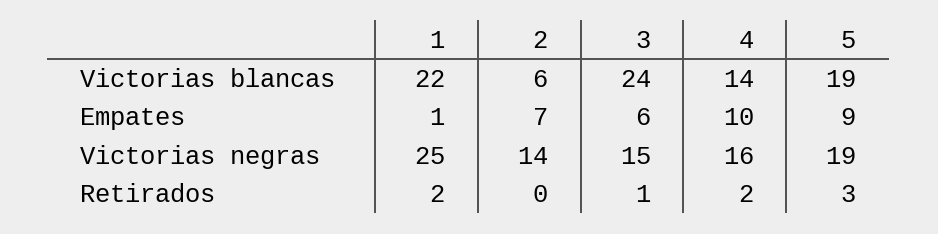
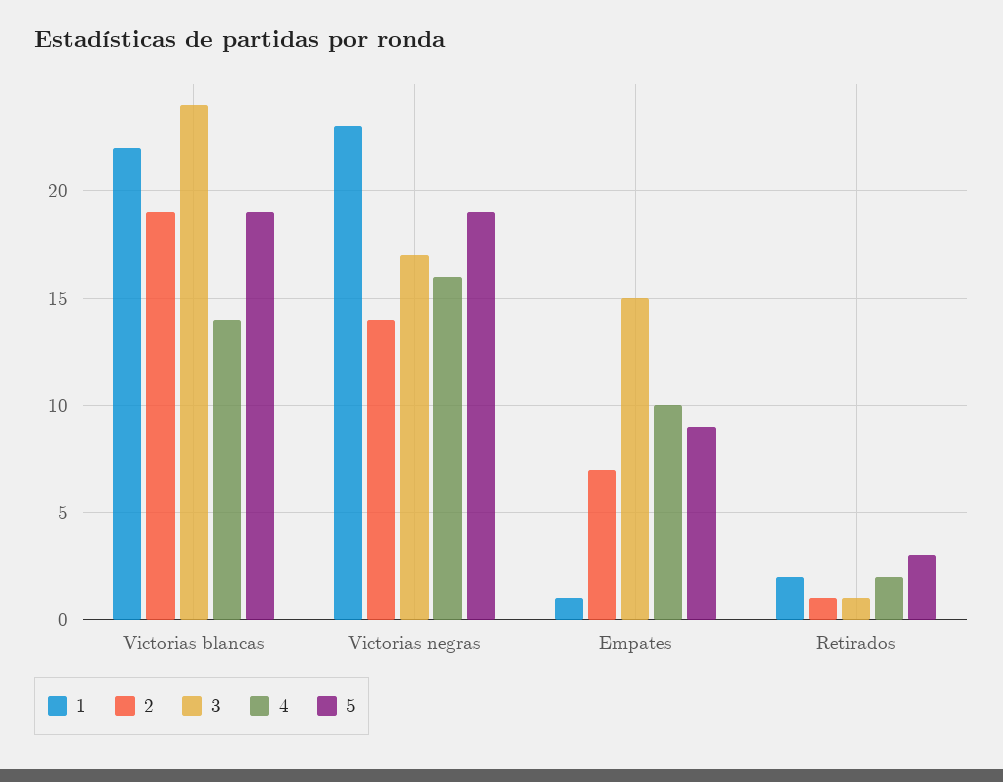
  {
    "1": {
      "Victorias blancas": 22,
      "Empates": 1,
-     "Victorias negras": 25,
+     "Victorias negras": 23,
      "Retirados": 2
    },
    "2": {
-     "Victorias blancas": 6,
+     "Victorias blancas": 19,
      "Empates": 7,
      "Victorias negras": 14,
-     "Retirados": 0
+     "Retirados": 1
    },
    "3": {
      "Victorias blancas": 24,
-     "Empates": 6,
+     "Empates": 15,
-     "Victorias negras": 15,
+     "Victorias negras": 17,
      "Retirados": 1
    },
    "4": {
      "Victorias blancas": 14,
      "Empates": 10,
      "Victorias negras": 16,
      "Retirados": 2
    },
    "5": {
      "Victorias blancas": 19,
      "Empates": 9,
      "Victorias negras": 19,
      "Retirados": 3
    }
  }

